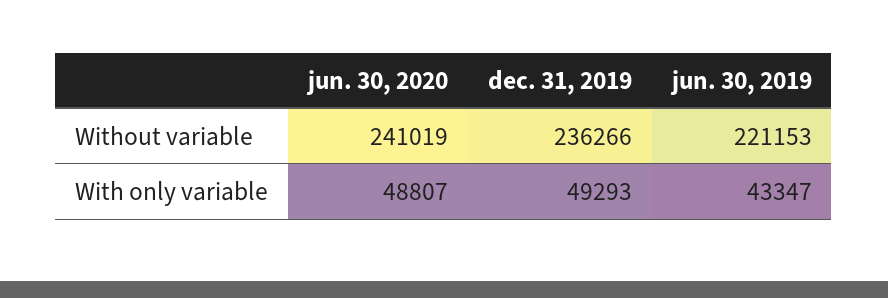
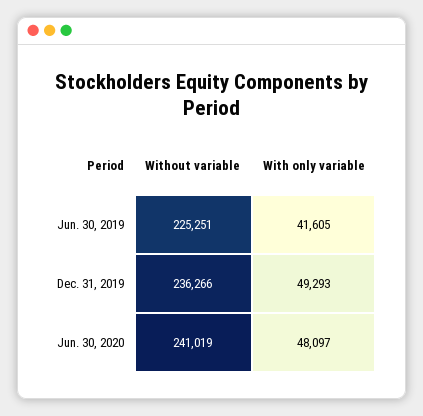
  {
    "jun. 30, 2020": {
      "Without variable": 241019,
-     "With only variable": 48807
+     "With only variable": 48097
    },
    "dec. 31, 2019": {
      "Without variable": 236266,
      "With only variable": 49293
    },
    "jun. 30, 2019": {
-     "Without variable": 221153,
+     "Without variable": 225251,
-     "With only variable": 43347
+     "With only variable": 41605
    }
  }

